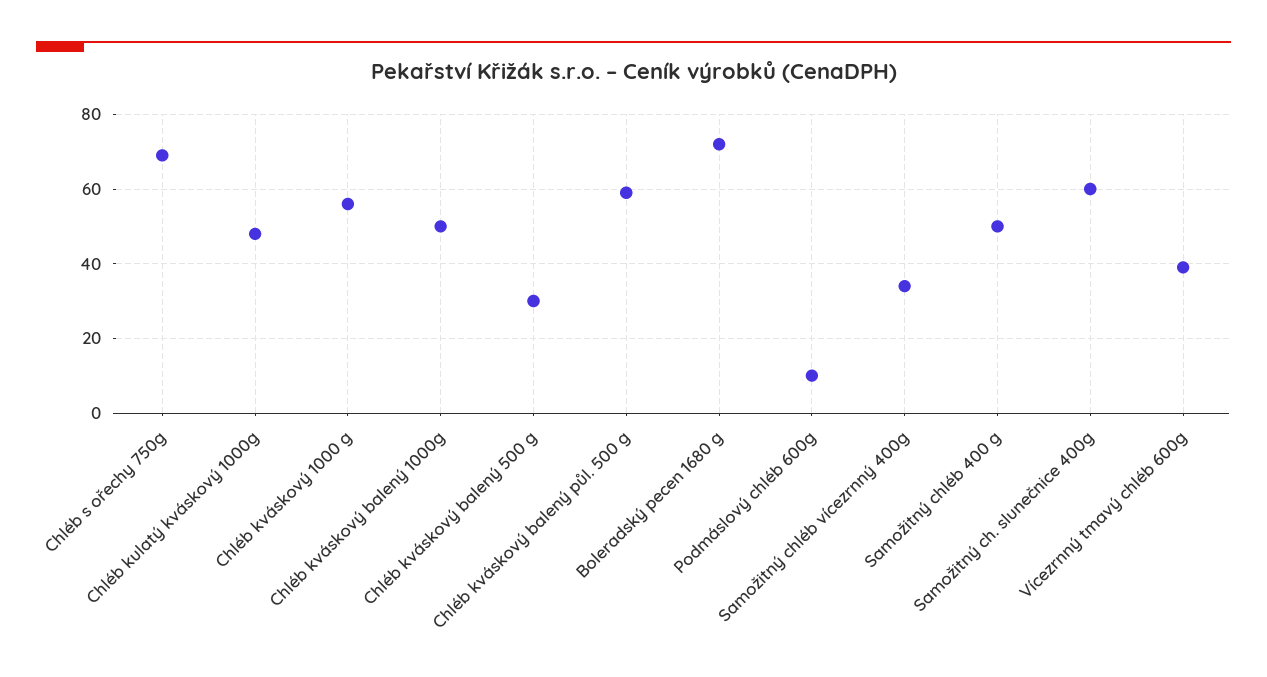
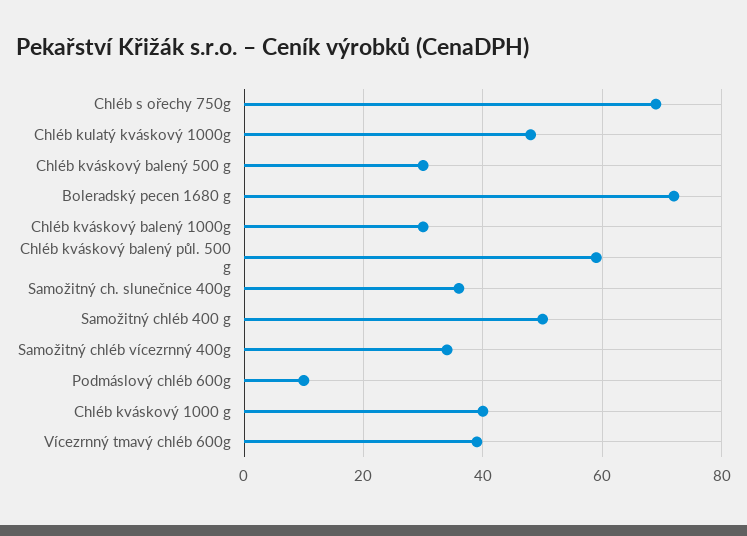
  {
    "Chléb s ořechy 750g": 70,
    "Chléb kulatý kváskový 1000g": 50,
-   "Chléb kváskový 1000 g": 55,
+   "Chléb kváskový 1000 g": 40,
-   "Chléb kváskový balený 1000g": 50,
+   "Chléb kváskový balený 1000g": 30,
    "Chléb kváskový balený 500 g": 30,
    "Chléb kváskový balený půl. 500 g": 60,
    "Boleradský pecen 1680 g": 70,
    "Podmáslový chléb 600g": 10,
    "Samožitný chléb vícezrnný 400g": 35,
    "Samožitný chléb 400 g": 50,
-   "Samožitný ch. slunečnice 400g": 60,
+   "Samožitný ch. slunečnice 400g": 35,
    "Vícezrnný tmavý chléb 600g": 40
  }

